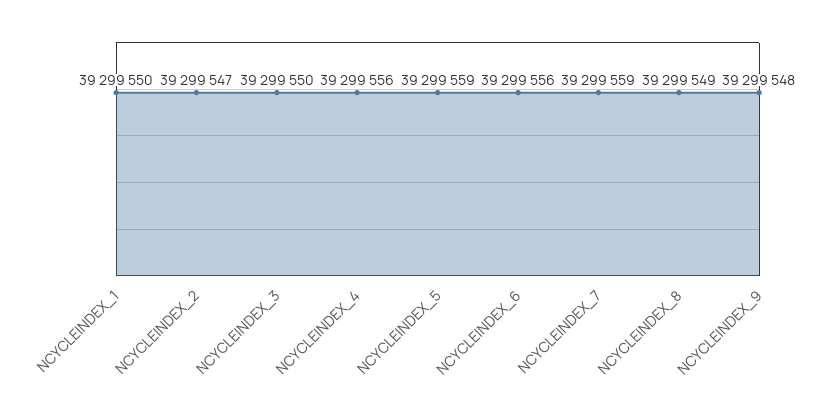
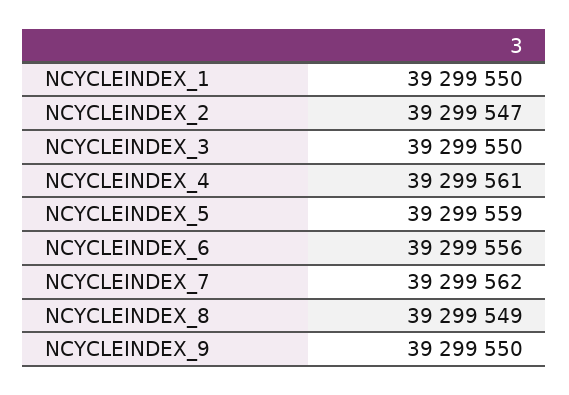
  {
    "NCYCLEINDEX_1": 39299550,
    "NCYCLEINDEX_2": 39299547,
    "NCYCLEINDEX_3": 39299550,
-   "NCYCLEINDEX_4": 39299556,
+   "NCYCLEINDEX_4": 39299561,
    "NCYCLEINDEX_5": 39299559,
    "NCYCLEINDEX_6": 39299556,
-   "NCYCLEINDEX_7": 39299559,
+   "NCYCLEINDEX_7": 39299562,
    "NCYCLEINDEX_8": 39299549,
-   "NCYCLEINDEX_9": 39299548
+   "NCYCLEINDEX_9": 39299550
  }

